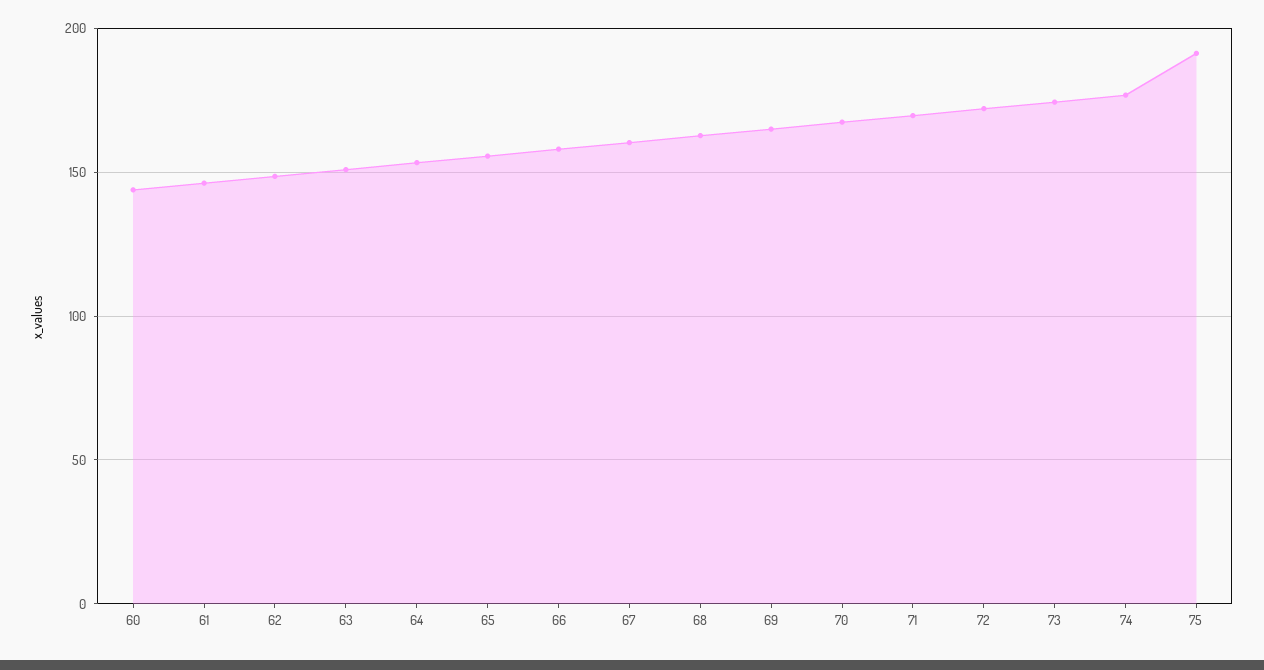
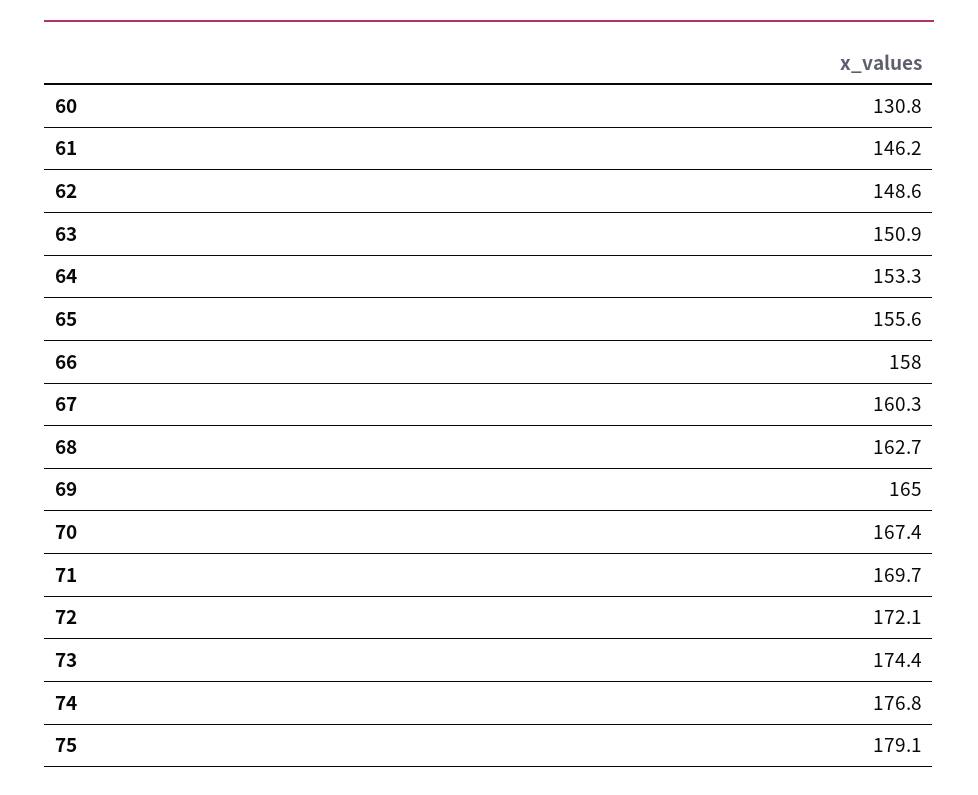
  {
-   "60": 145,
+   "60": 130.8,
    "61": 146.2,
    "62": 148.6,
    "63": 150.9,
    "64": 153.3,
    "65": 155.6,
    "66": 158,
    "67": 160.3,
    "68": 162.7,
    "69": 165,
    "70": 167.4,
    "71": 169.7,
    "72": 172.1,
    "73": 174.4,
    "74": 176.8,
-   "75": 190
+   "75": 179.1
  }

